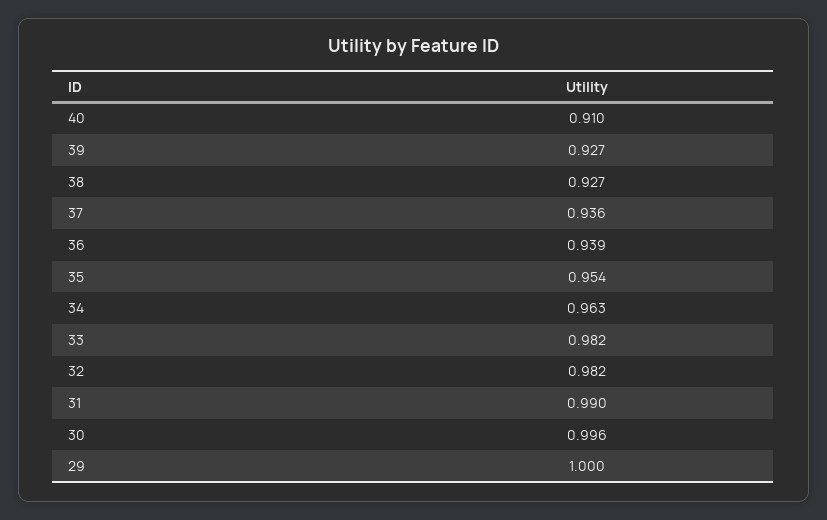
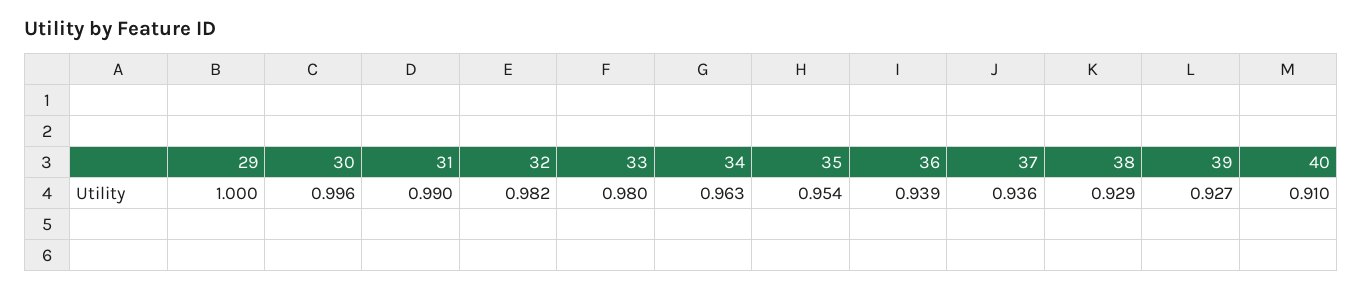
  {
    "40": 0.91,
    "39": 0.927,
-   "38": 0.927,
+   "38": 0.929,
    "37": 0.936,
    "36": 0.939,
    "35": 0.954,
    "34": 0.963,
-   "33": 0.982,
+   "33": 0.98,
    "32": 0.982,
    "31": 0.99,
    "30": 0.996,
    "29": 1
  }

